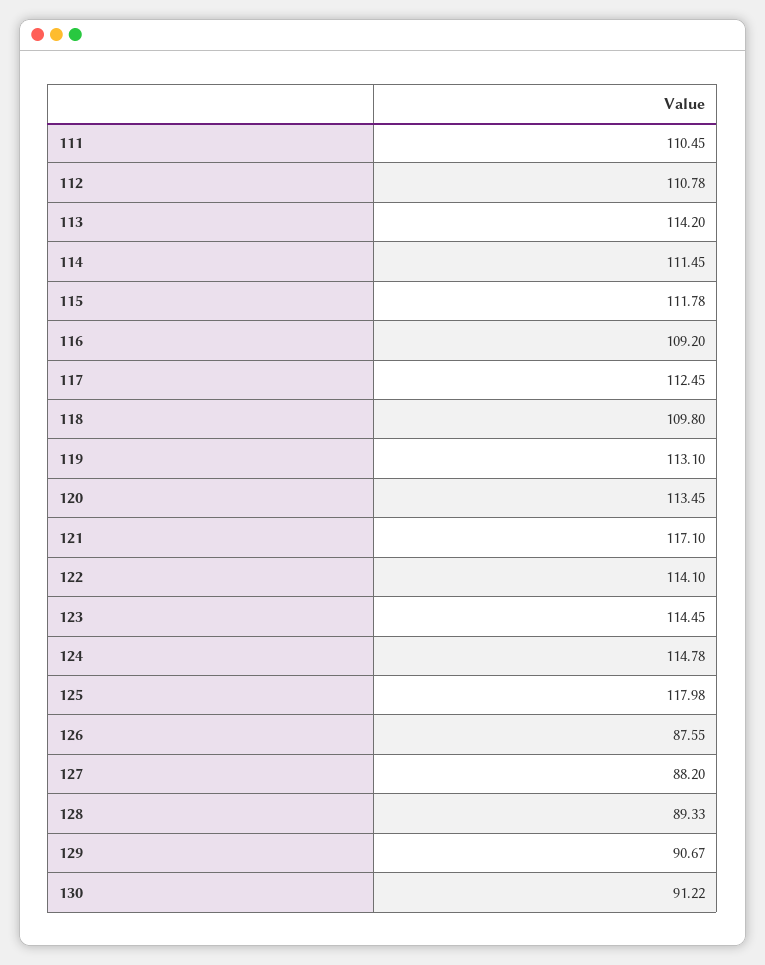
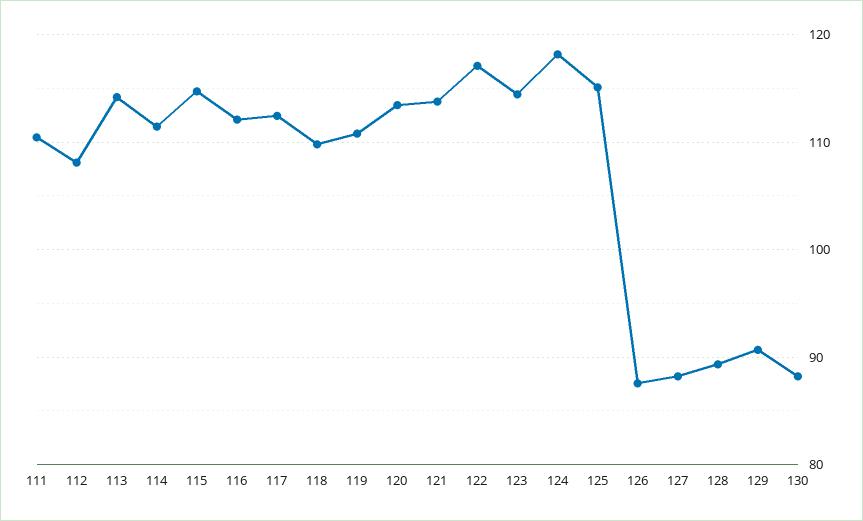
  {
    "111": 110.45,
-   "112": 110.78,
+   "112": 108,
    "113": 114.2,
    "114": 111.45,
-   "115": 111.78,
+   "115": 115,
-   "116": 109.2,
+   "116": 112,
    "117": 112.45,
    "118": 109.8,
-   "119": 113.1,
+   "119": 111,
    "120": 113.45,
-   "121": 117.1,
+   "121": 114,
-   "122": 114.1,
+   "122": 117,
    "123": 114.45,
-   "124": 114.78,
+   "124": 118,
-   "125": 117.98,
+   "125": 115,
    "126": 87.55,
    "127": 88.2,
    "128": 89.33,
    "129": 90.67,
-   "130": 91.22
+   "130": 88
  }

